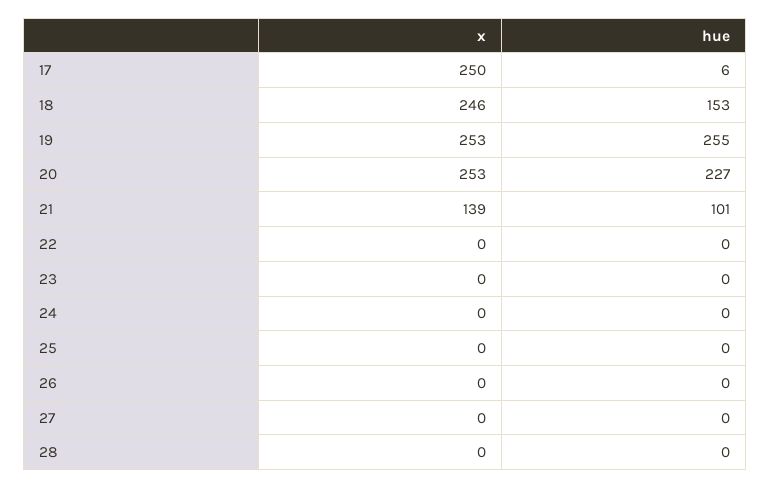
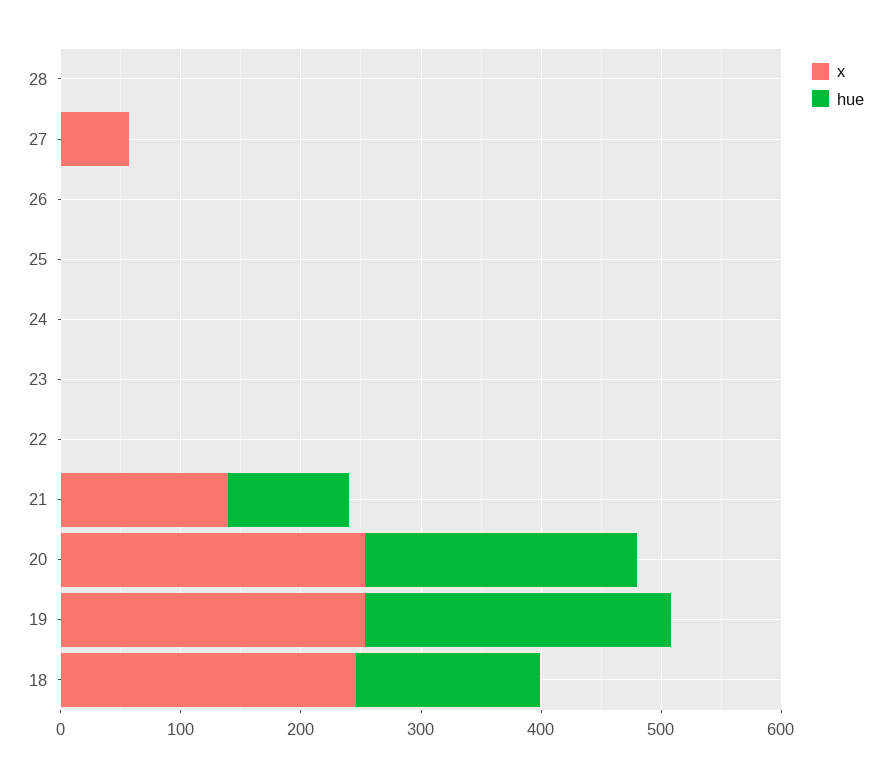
  {
    "x": {
-     "17": 250,
      "18": 246,
      "19": 253,
      "20": 253,
      "21": 139,
      "22": 0,
      "23": 0,
      "24": 0,
      "25": 0,
      "26": 0,
-     "27": 0,
+     "27": 60,
      "28": 0
    },
    "hue": {
-     "17": 6,
      "18": 153,
      "19": 255,
      "20": 227,
      "21": 101,
      "22": 0,
      "23": 0,
      "24": 0,
      "25": 0,
      "26": 0,
      "27": 0,
      "28": 0
    }
  }

